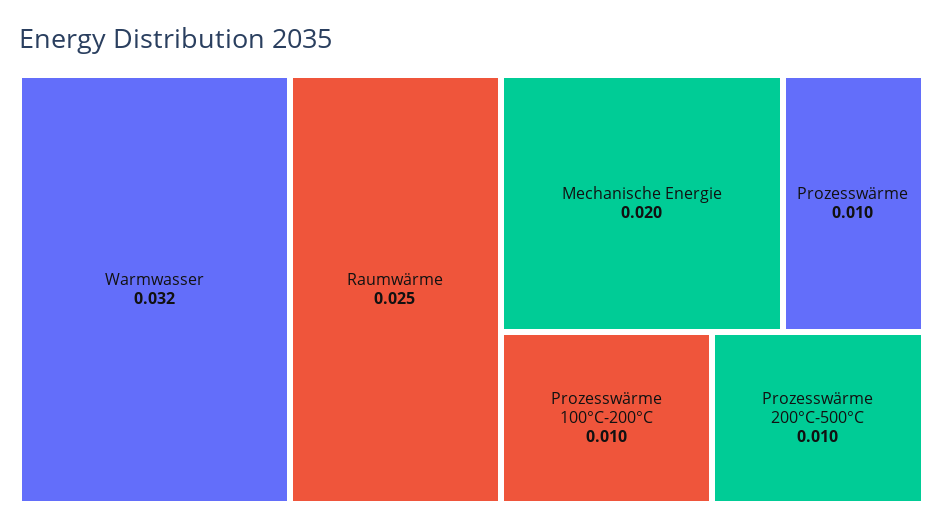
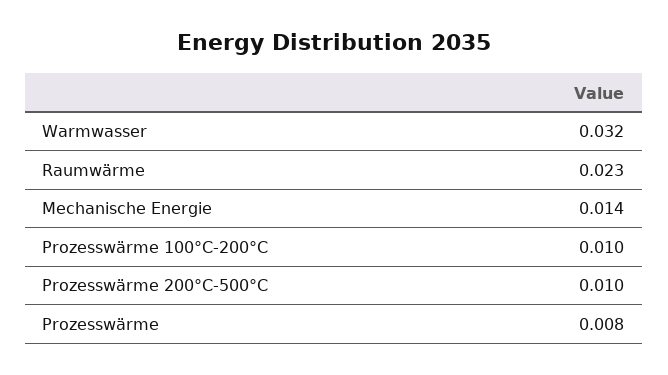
  {
    "Warmwasser": 0.032,
-   "Raumwärme": 0.025,
+   "Raumwärme": 0.023,
-   "Mechanische Energie": 0.02,
+   "Mechanische Energie": 0.014,
-   "Prozesswärme": 0.01,
+   "Prozesswärme": 0.008,
    "Prozesswärme 100°C-200°C": 0.01,
    "Prozesswärme 200°C-500°C": 0.01
  }

